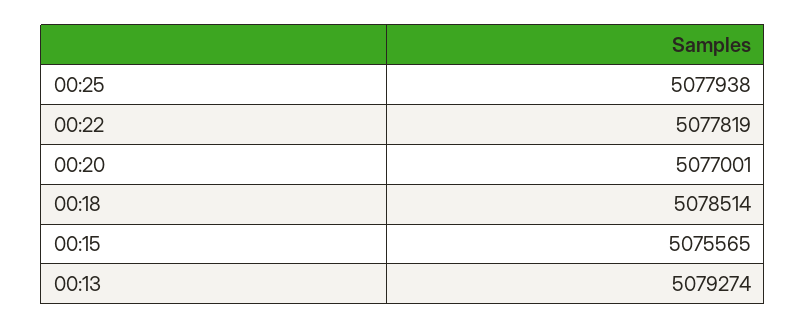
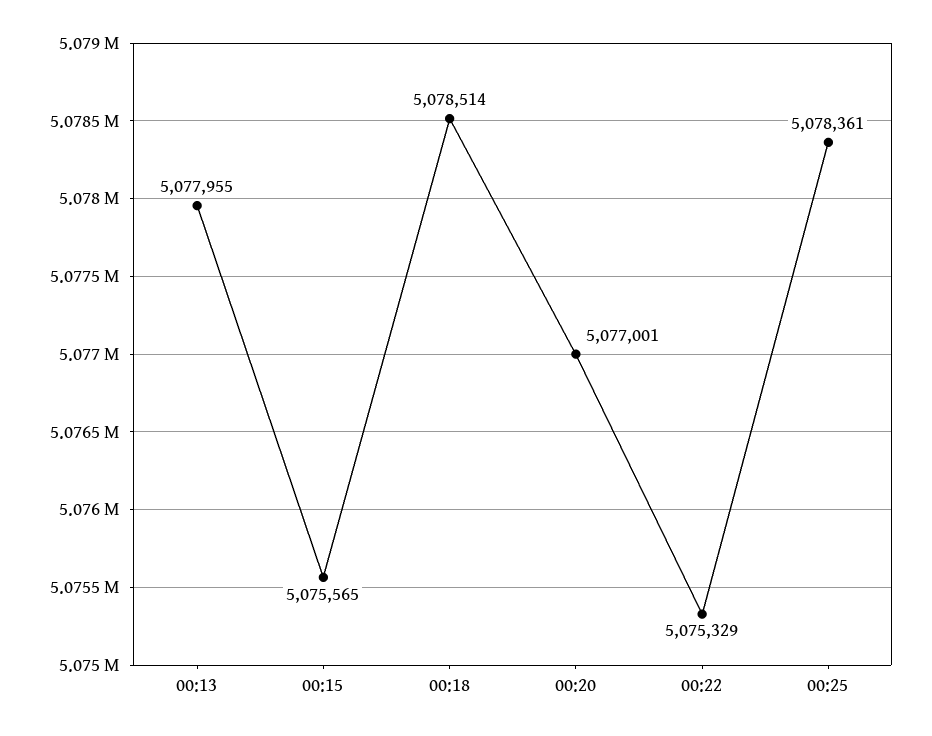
  {
-   "00:25": 5077938,
+   "00:25": 5078361,
-   "00:22": 5077819,
+   "00:22": 5075329,
    "00:20": 5077001,
    "00:18": 5078514,
    "00:15": 5075565,
-   "00:13": 5079274
+   "00:13": 5077955
  }

